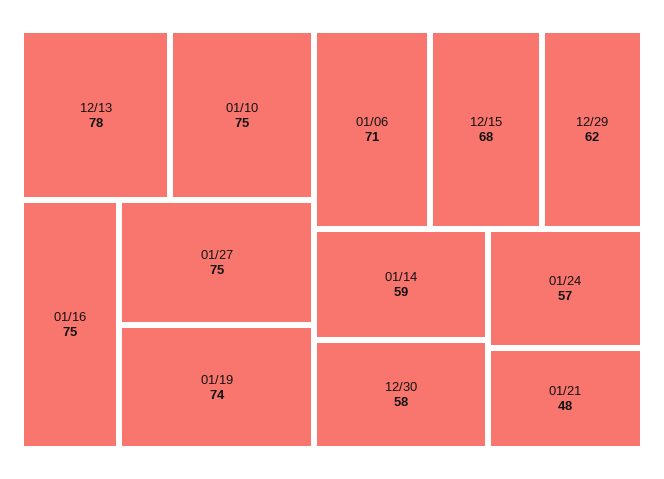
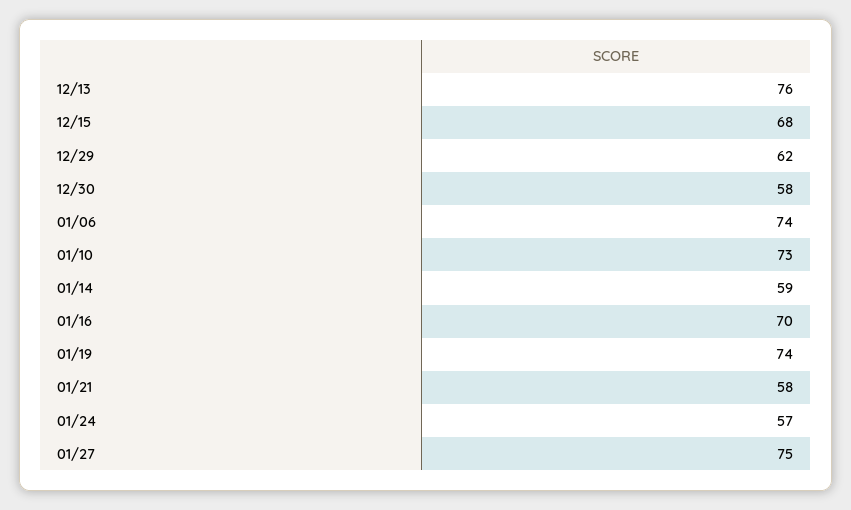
  {
-   "12/13": 78,
+   "12/13": 76,
-   "01/10": 75,
+   "01/10": 73,
-   "01/16": 75,
+   "01/16": 70,
    "01/27": 75,
    "01/19": 74,
-   "01/06": 71,
+   "01/06": 74,
    "12/15": 68,
    "12/29": 62,
    "01/14": 59,
    "12/30": 58,
    "01/24": 57,
-   "01/21": 48
+   "01/21": 58
  }

